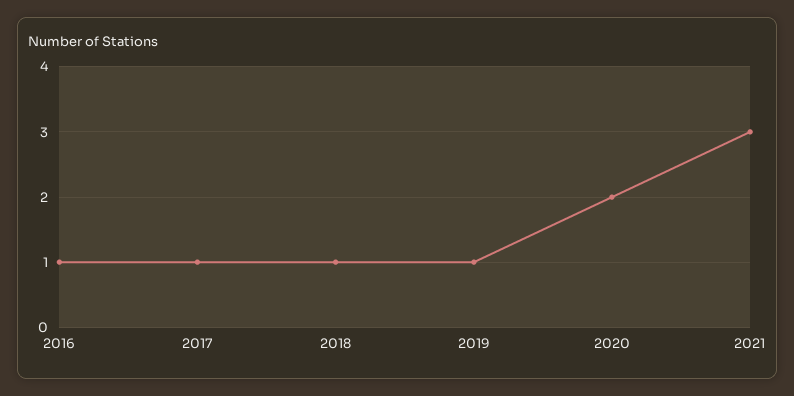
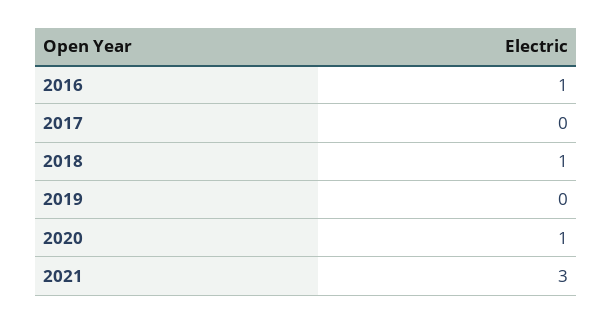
  {
    "2016": 1,
-   "2017": 1,
+   "2017": 0,
    "2018": 1,
-   "2019": 1,
+   "2019": 0,
-   "2020": 2,
+   "2020": 1,
    "2021": 3
  }

